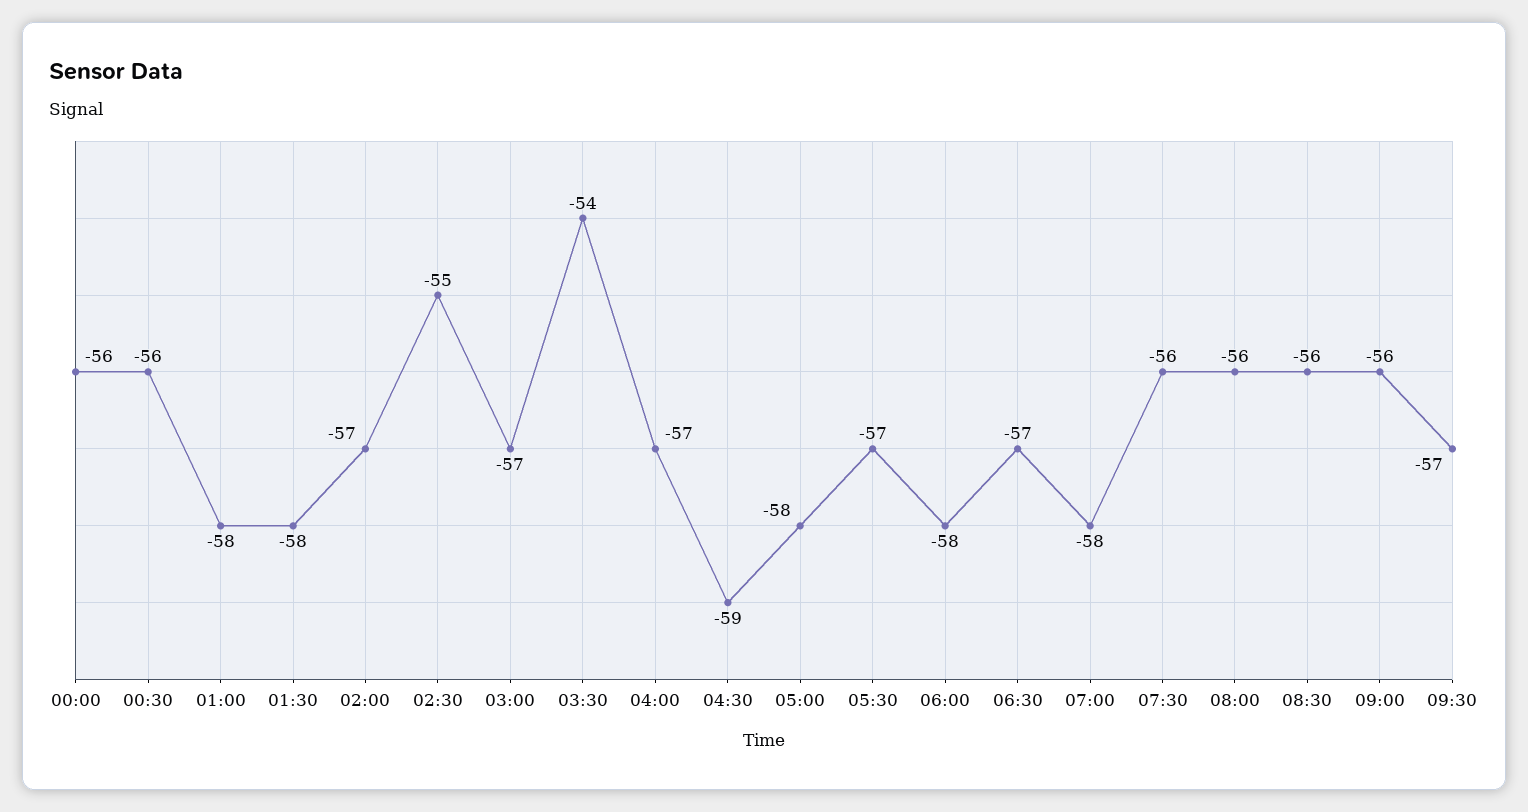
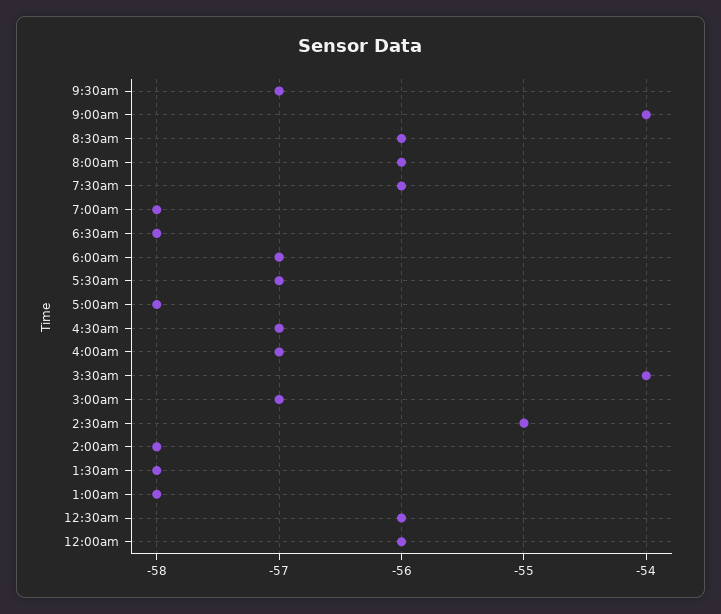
  {
    "00:00": -56,
    "00:30": -56,
    "01:00": -58,
    "01:30": -58,
-   "02:00": -57,
+   "02:00": -58,
    "02:30": -55,
    "03:00": -57,
    "03:30": -54,
    "04:00": -57,
-   "04:30": -59,
+   "04:30": -57,
    "05:00": -58,
    "05:30": -57,
-   "06:00": -58,
+   "06:00": -57,
-   "06:30": -57,
+   "06:30": -58,
    "07:00": -58,
    "07:30": -56,
    "08:00": -56,
    "08:30": -56,
-   "09:00": -56,
+   "09:00": -54,
    "09:30": -57
  }

